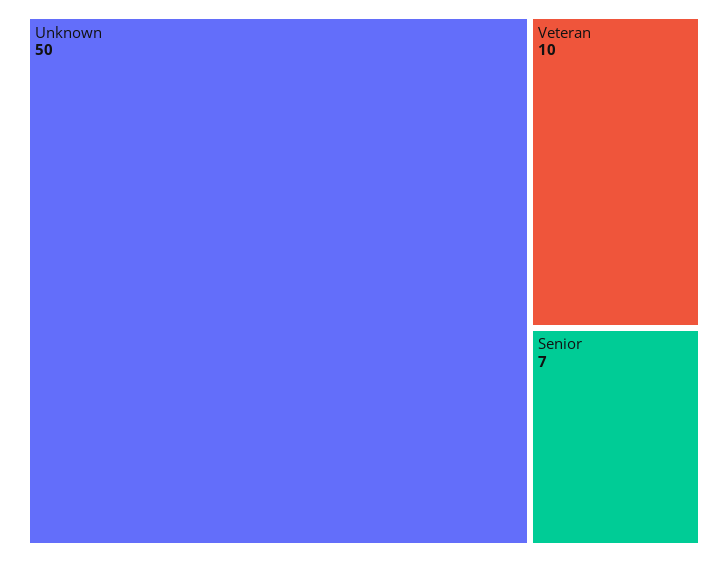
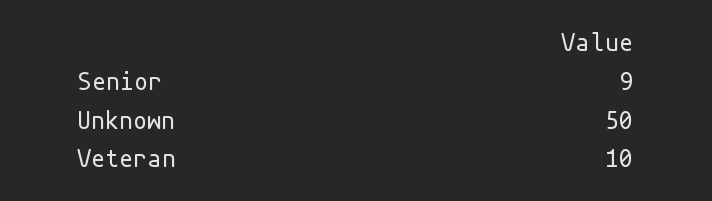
  {
    "Unknown": 50,
    "Veteran": 10,
-   "Senior": 7
+   "Senior": 9
  }

